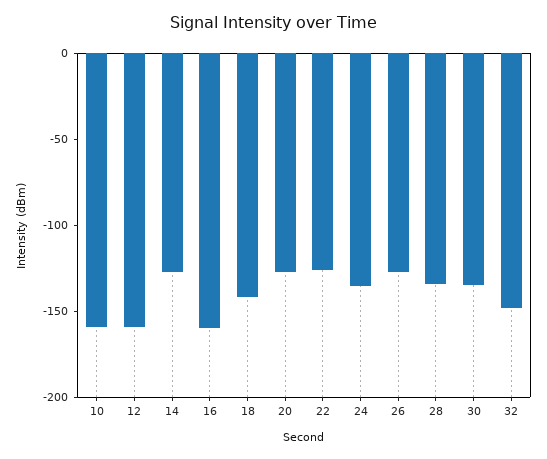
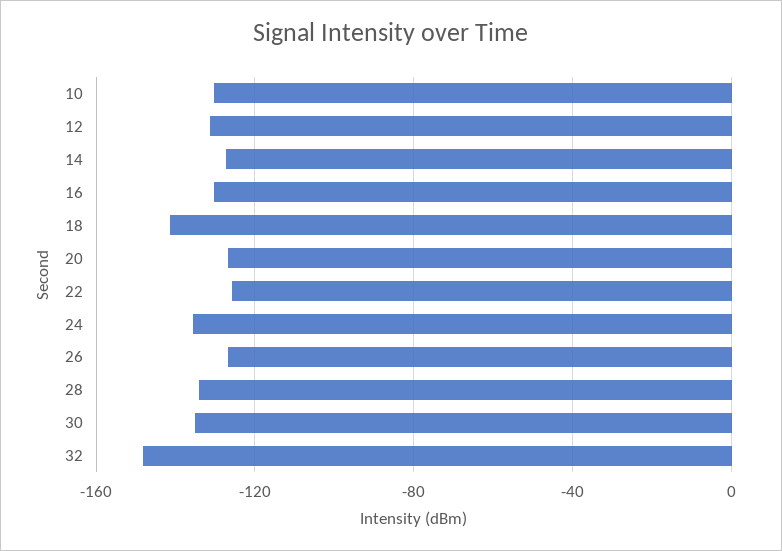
  {
-   "10": -160,
+   "10": -130,
-   "12": -160,
+   "12": -130,
    "14": -125,
-   "16": -160,
+   "16": -130,
    "18": -140,
    "20": -125,
    "22": -125,
    "24": -135,
    "26": -125,
    "28": -135,
    "30": -135,
    "32": -150
  }

